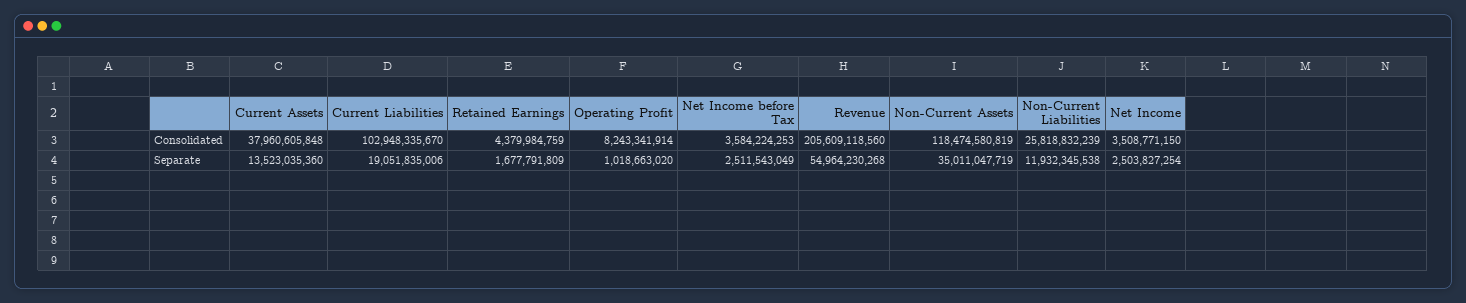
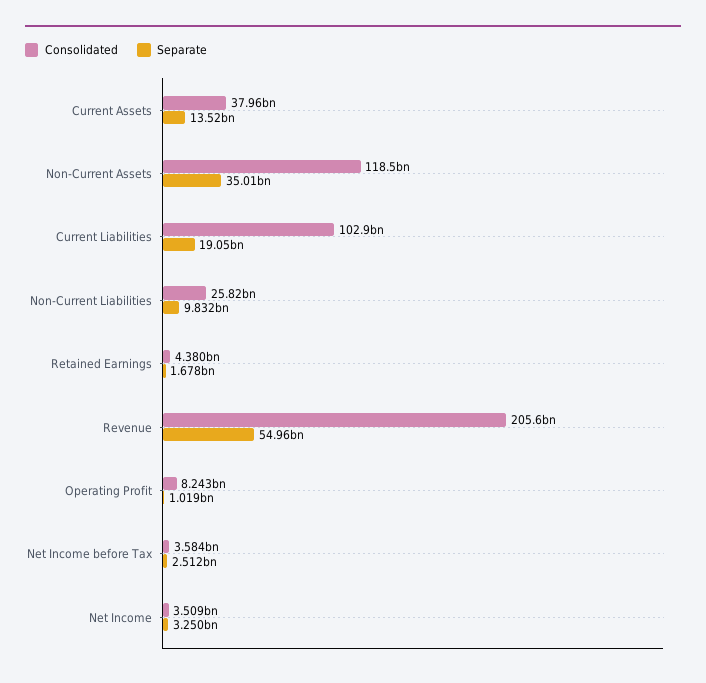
  {
    "Consolidated": {
      "Current Assets": 37960605848,
      "Current Liabilities": 102948335670,
      "Retained Earnings": 4379984759,
      "Operating Profit": 8243341914,
      "Net Income before Tax": 3584224253,
      "Revenue": 205609118560,
      "Non-Current Assets": 118474580819,
      "Non-Current Liabilities": 25818832239,
      "Net Income": 3508771150
    },
    "Separate": {
      "Current Assets": 13523035360,
      "Current Liabilities": 19051835006,
      "Retained Earnings": 1677791809,
      "Operating Profit": 1018663020,
      "Net Income before Tax": 2511543049,
      "Revenue": 54964230268,
      "Non-Current Assets": 35011047719,
-     "Non-Current Liabilities": 11932345538,
+     "Non-Current Liabilities": 9832000000,
-     "Net Income": 2503827254
+     "Net Income": 3250000000
    }
  }

